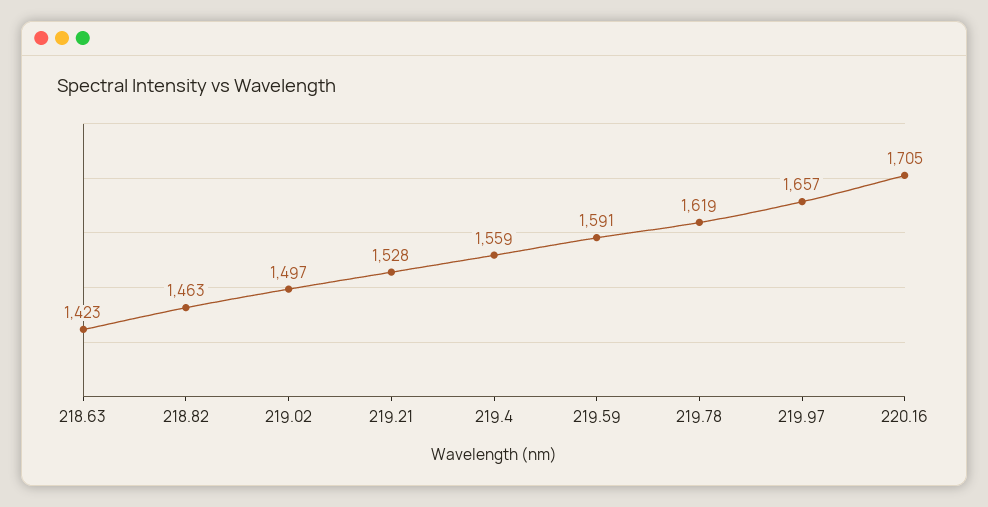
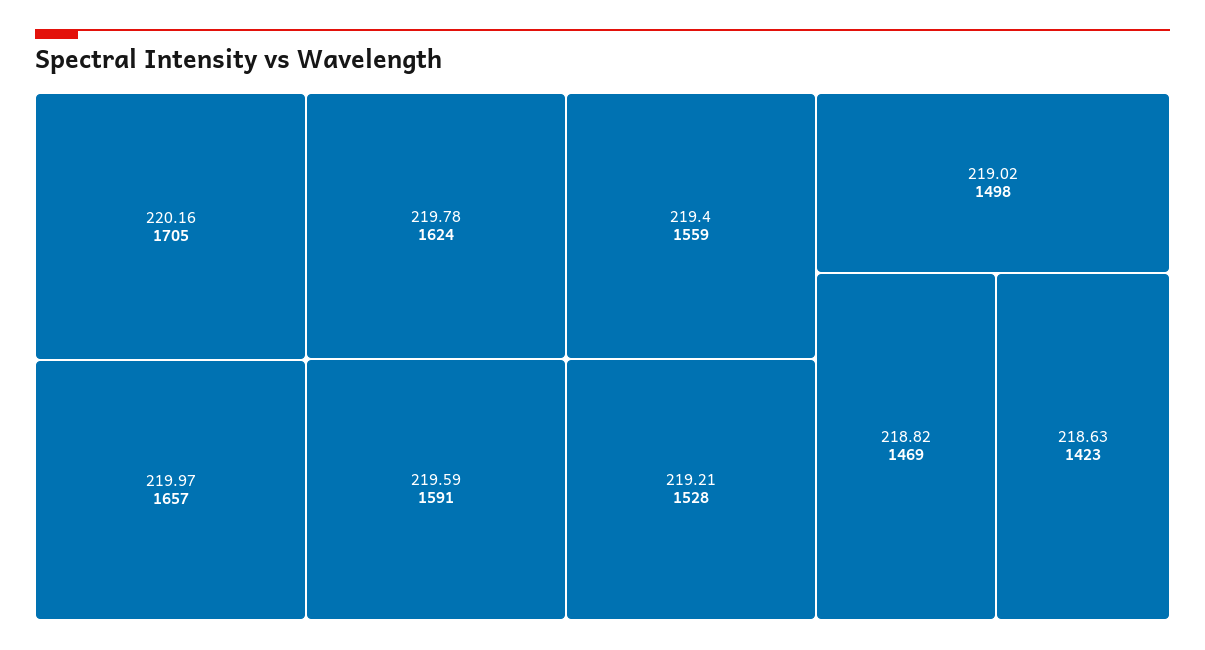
  {
    "218.63": 1423,
-   "218.82": 1463,
+   "218.82": 1469,
-   "219.02": 1497,
+   "219.02": 1498,
    "219.21": 1528,
    "219.4": 1559,
    "219.59": 1591,
-   "219.78": 1619,
+   "219.78": 1624,
    "219.97": 1657,
    "220.16": 1705
  }

